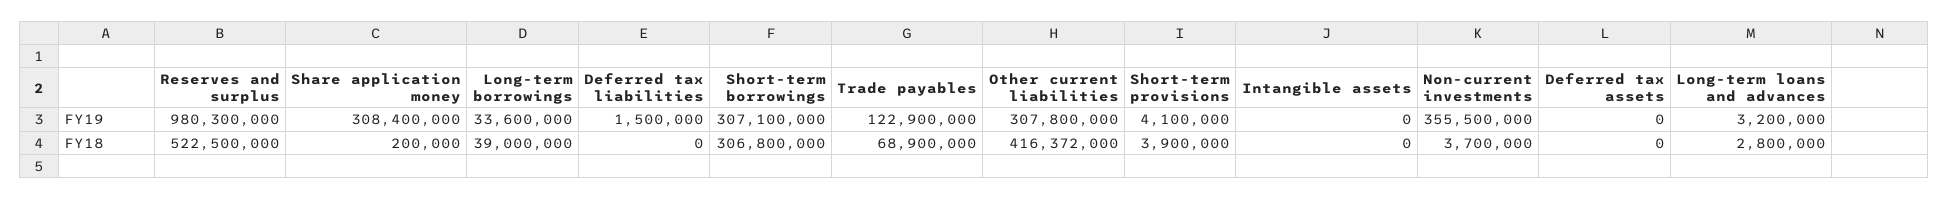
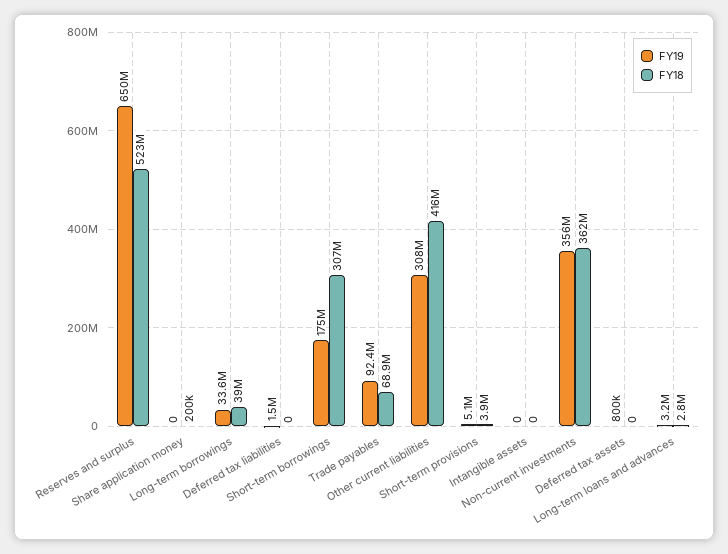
  {
    "FY19": {
-     "Reserves and surplus": 980300000,
+     "Reserves and surplus": 650000000,
-     "Share application money": 308400000,
+     "Share application money": 0,
      "Long-term borrowings": 33600000,
      "Deferred tax liabilities": 1500000,
-     "Short-term borrowings": 307100000,
+     "Short-term borrowings": 175000000,
-     "Trade payables": 122900000,
+     "Trade payables": 92400000,
      "Other current liabilities": 307800000,
-     "Short-term provisions": 4100000,
+     "Short-term provisions": 5100000,
      "Intangible assets": 0,
      "Non-current investments": 355500000,
-     "Deferred tax assets": 0,
+     "Deferred tax assets": 800000,
      "Long-term loans and advances": 3200000
    },
    "FY18": {
      "Reserves and surplus": 522500000,
      "Share application money": 200000,
      "Long-term borrowings": 39000000,
      "Deferred tax liabilities": 0,
      "Short-term borrowings": 306800000,
      "Trade payables": 68900000,
      "Other current liabilities": 416372000,
      "Short-term provisions": 3900000,
      "Intangible assets": 0,
-     "Non-current investments": 3700000,
+     "Non-current investments": 362000000,
      "Deferred tax assets": 0,
      "Long-term loans and advances": 2800000
    }
  }

